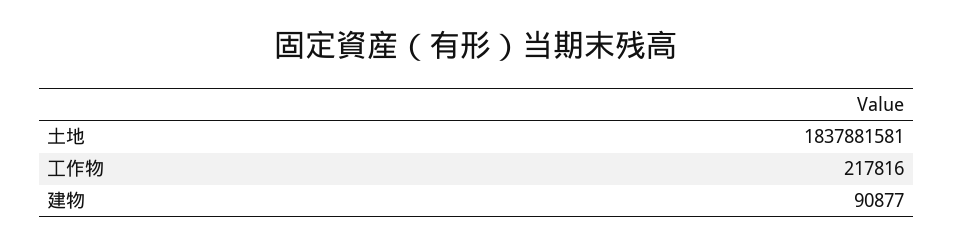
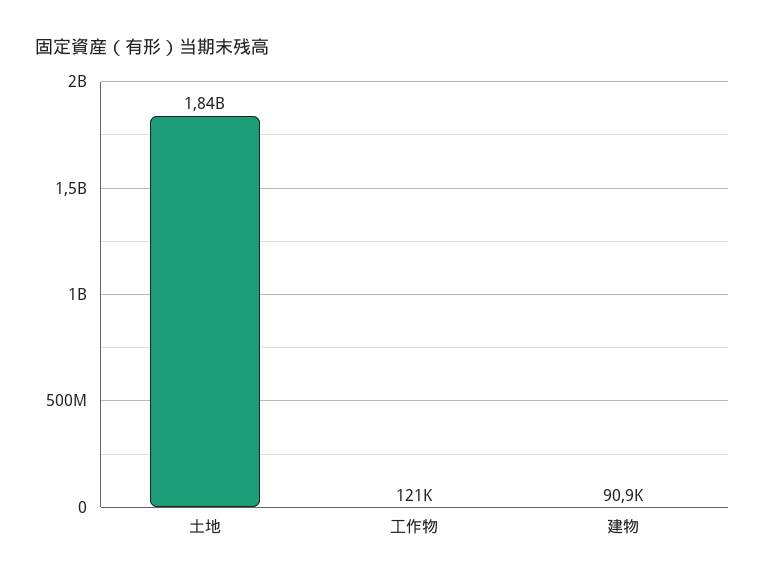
  {
    "土地": 1837881581,
-   "工作物": 217816,
+   "工作物": 121000,
    "建物": 90877
  }

